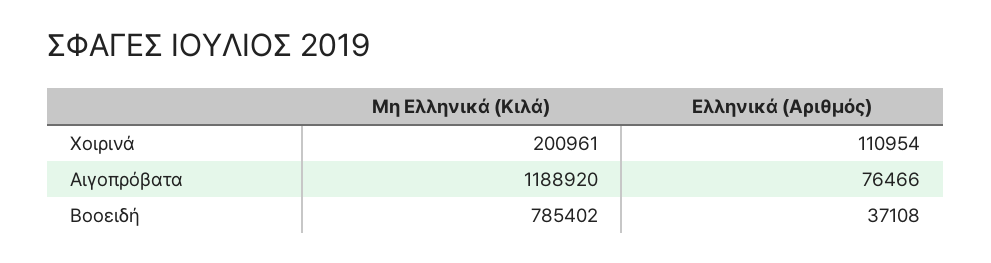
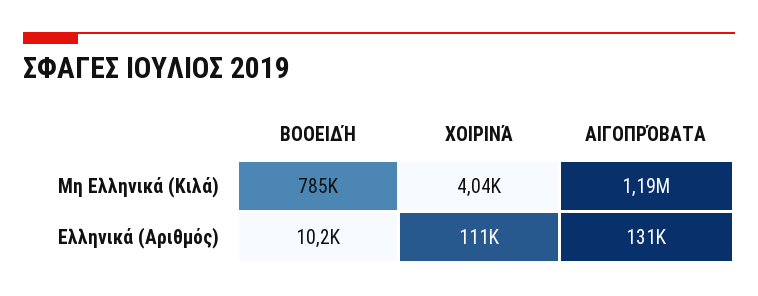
  {
    "Μη Ελληνικά (Κιλά)": {
-     "Χοιρινά": 200961,
+     "Χοιρινά": 4040,
      "Αιγοπρόβατα": 1188920,
      "Βοοειδή": 785402
    },
    "Ελληνικά (Αριθμός)": {
      "Χοιρινά": 110954,
-     "Αιγοπρόβατα": 76466,
+     "Αιγοπρόβατα": 131000,
-     "Βοοειδή": 37108
+     "Βοοειδή": 10200
    }
  }

